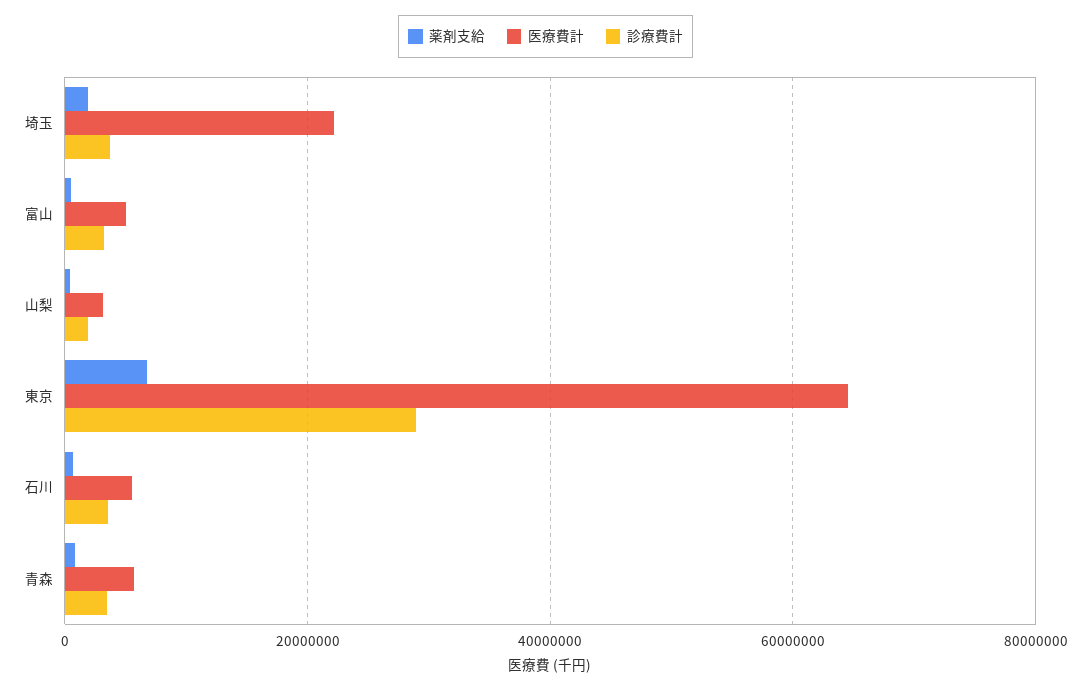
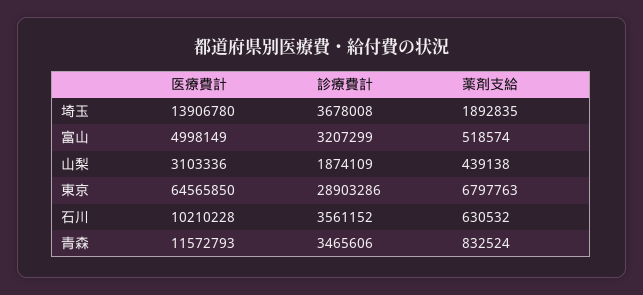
  {
    "薬剤支給": {
      "埼玉": 1892835,
      "富山": 518574,
      "山梨": 439138,
      "東京": 6797763,
      "石川": 630532,
      "青森": 832524
    },
    "医療費計": {
-     "埼玉": 22000000,
+     "埼玉": 13906780,
      "富山": 4998149,
      "山梨": 3103336,
      "東京": 64565850,
-     "石川": 6000000,
+     "石川": 10210228,
-     "青森": 6000000
+     "青森": 11572793
    },
    "診療費計": {
      "埼玉": 3678008,
      "富山": 3207299,
      "山梨": 1874109,
      "東京": 28903286,
      "石川": 3561152,
      "青森": 3465606
    }
  }

